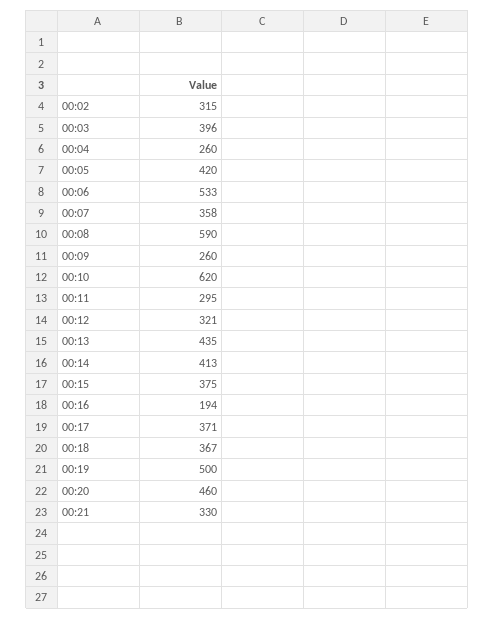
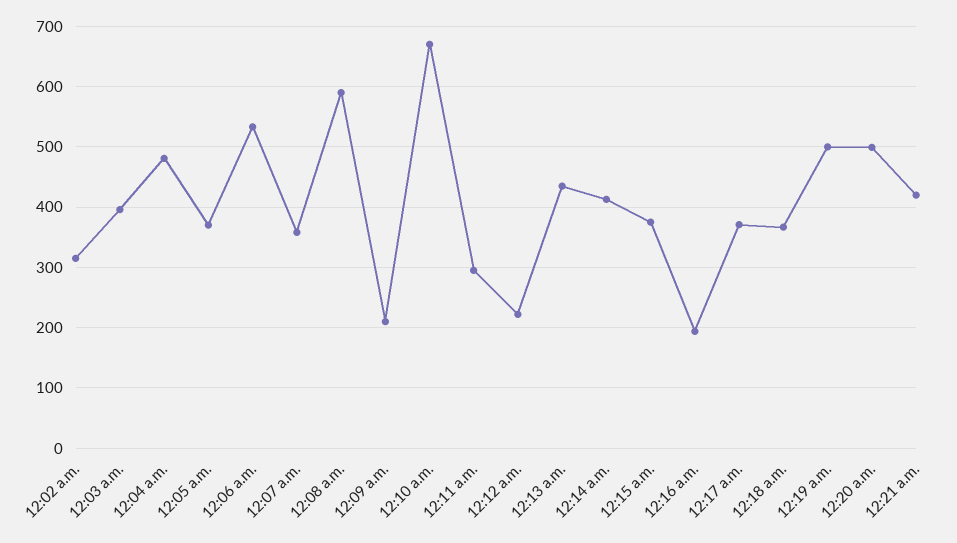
  {
    "00:02": 315,
    "00:03": 396,
-   "00:04": 260,
+   "00:04": 480,
-   "00:05": 420,
+   "00:05": 370,
    "00:06": 533,
    "00:07": 358,
    "00:08": 590,
-   "00:09": 260,
+   "00:09": 210,
-   "00:10": 620,
+   "00:10": 670,
    "00:11": 295,
-   "00:12": 321,
+   "00:12": 220,
    "00:13": 435,
    "00:14": 413,
    "00:15": 375,
    "00:16": 194,
    "00:17": 371,
    "00:18": 367,
    "00:19": 500,
-   "00:20": 460,
+   "00:20": 500,
-   "00:21": 330
+   "00:21": 420
  }

